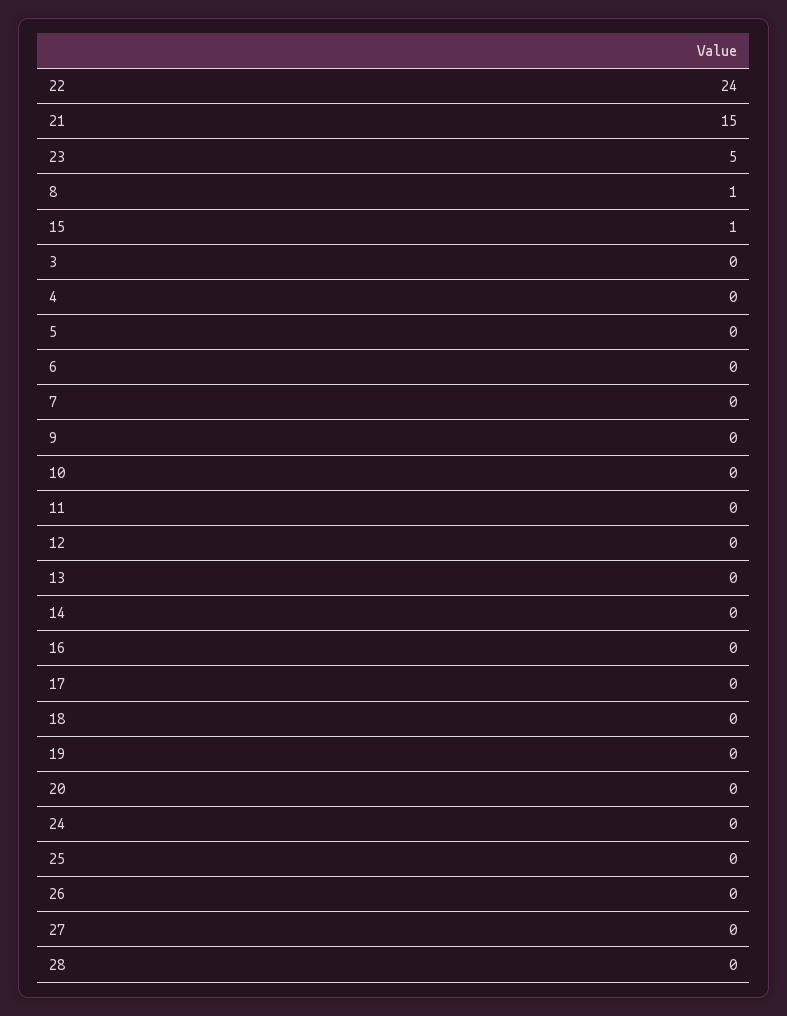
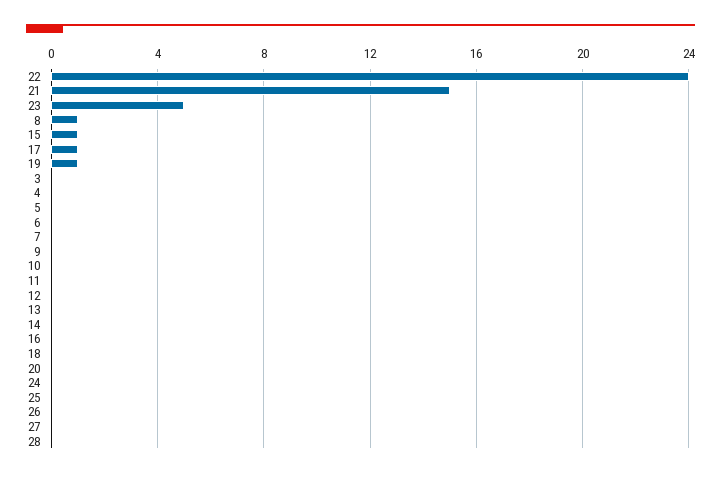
  {
    "22": 24,
    "21": 15,
    "23": 5,
    "8": 1,
    "15": 1,
    "3": 0,
    "4": 0,
    "5": 0,
    "6": 0,
    "7": 0,
    "9": 0,
    "10": 0,
    "11": 0,
    "12": 0,
    "13": 0,
    "14": 0,
    "16": 0,
-   "17": 0,
+   "17": 1,
    "18": 0,
-   "19": 0,
+   "19": 1,
    "20": 0,
    "24": 0,
    "25": 0,
    "26": 0,
    "27": 0,
    "28": 0
  }

